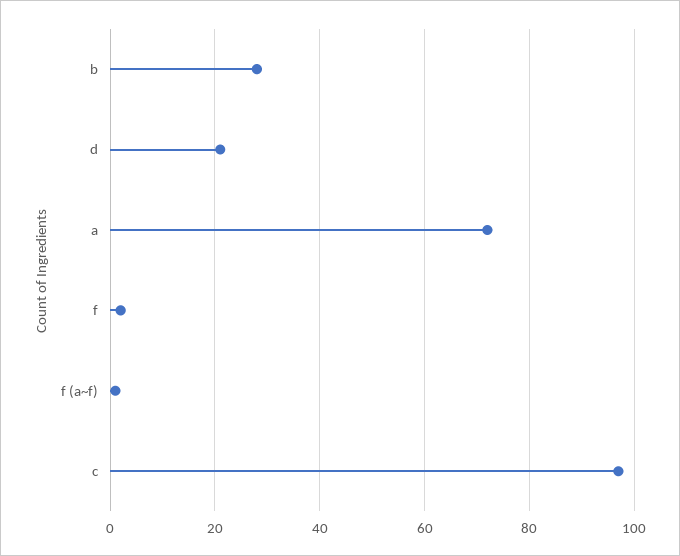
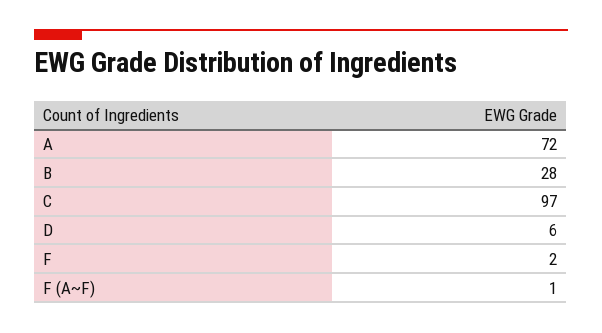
  {
    "b": 28,
-   "d": 20,
+   "d": 6,
    "a": 72,
    "f": 2,
    "f (a~f)": 1,
    "c": 97
  }

